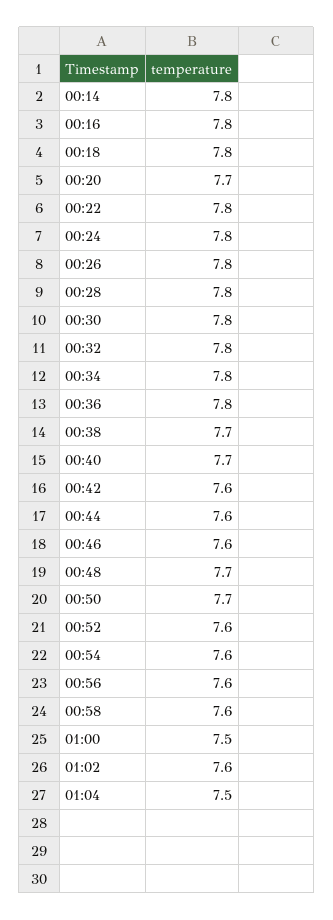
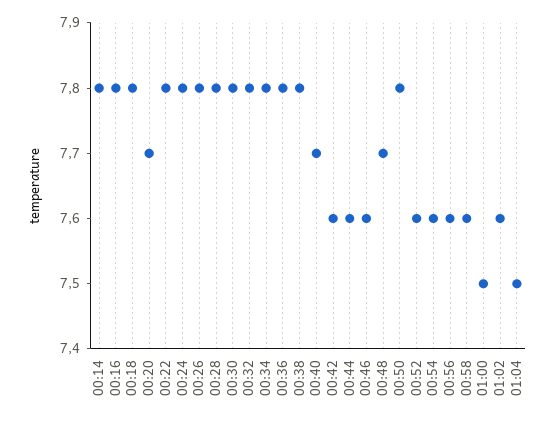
  {
    "00:14": 7.8,
    "00:16": 7.8,
    "00:18": 7.8,
    "00:20": 7.7,
    "00:22": 7.8,
    "00:24": 7.8,
    "00:26": 7.8,
    "00:28": 7.8,
    "00:30": 7.8,
    "00:32": 7.8,
    "00:34": 7.8,
    "00:36": 7.8,
-   "00:38": 7.7,
+   "00:38": 7.8,
    "00:40": 7.7,
    "00:42": 7.6,
    "00:44": 7.6,
    "00:46": 7.6,
    "00:48": 7.7,
-   "00:50": 7.7,
+   "00:50": 7.8,
    "00:52": 7.6,
    "00:54": 7.6,
    "00:56": 7.6,
    "00:58": 7.6,
    "01:00": 7.5,
    "01:02": 7.6,
    "01:04": 7.5
  }

